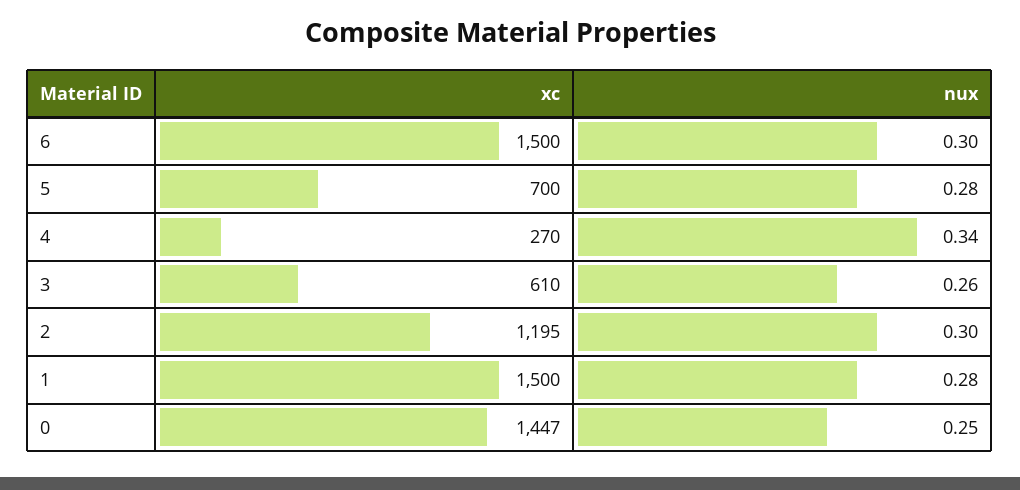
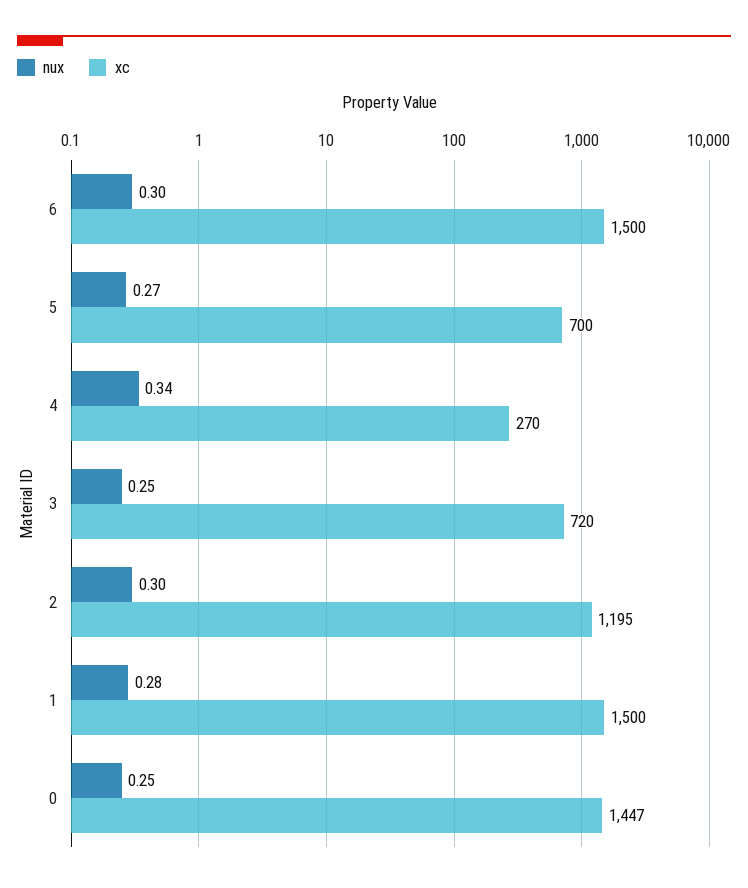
  {
    "xc": {
      "6": 1500,
      "5": 700,
      "4": 270,
-     "3": 610,
+     "3": 720,
      "2": 1195,
      "1": 1500,
      "0": 1447
    },
    "nux": {
      "6": 0.3,
-     "5": 0.28,
+     "5": 0.27,
      "4": 0.34,
-     "3": 0.26,
+     "3": 0.25,
      "2": 0.3,
      "1": 0.28,
      "0": 0.25
    }
  }

